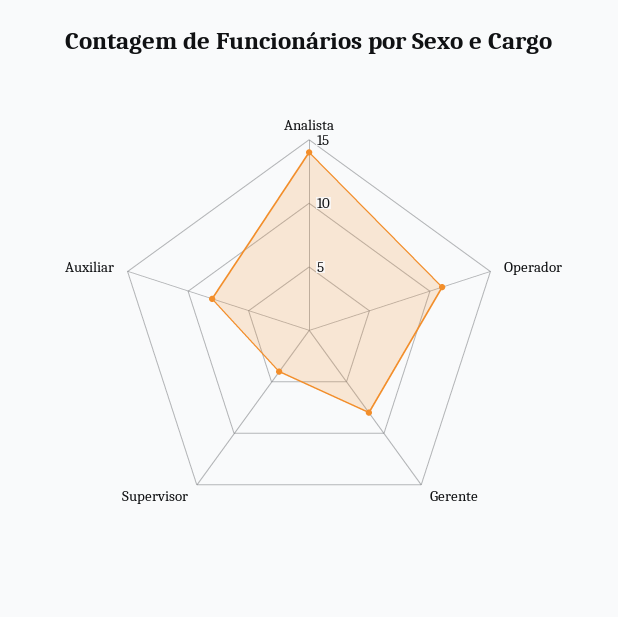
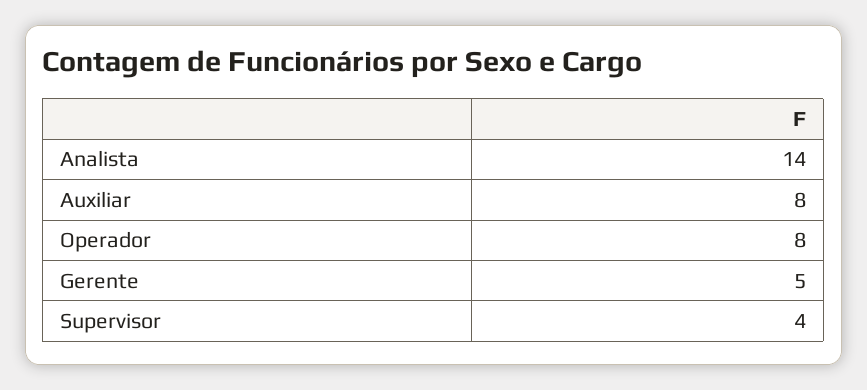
  {
    "Analista": 14,
-   "Operador": 11,
+   "Operador": 8,
-   "Gerente": 8,
+   "Gerente": 5,
    "Supervisor": 4,
    "Auxiliar": 8
  }

